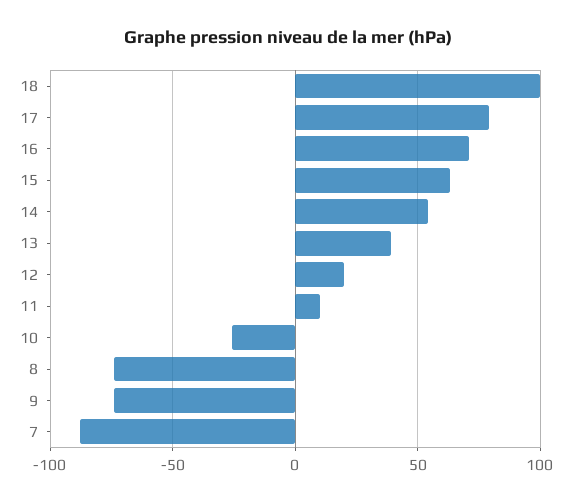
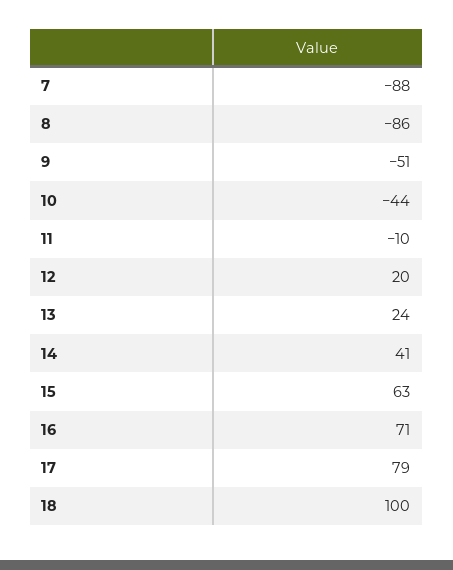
  {
    "18": 100,
    "17": 79,
    "16": 71,
    "15": 63,
-   "14": 55,
+   "14": 41,
-   "13": 40,
+   "13": 24,
    "12": 20,
-   "11": 10,
+   "11": -10,
-   "10": -25,
+   "10": -44,
-   "8": -75,
+   "8": -86,
-   "9": -75,
+   "9": -51,
    "7": -88
  }

